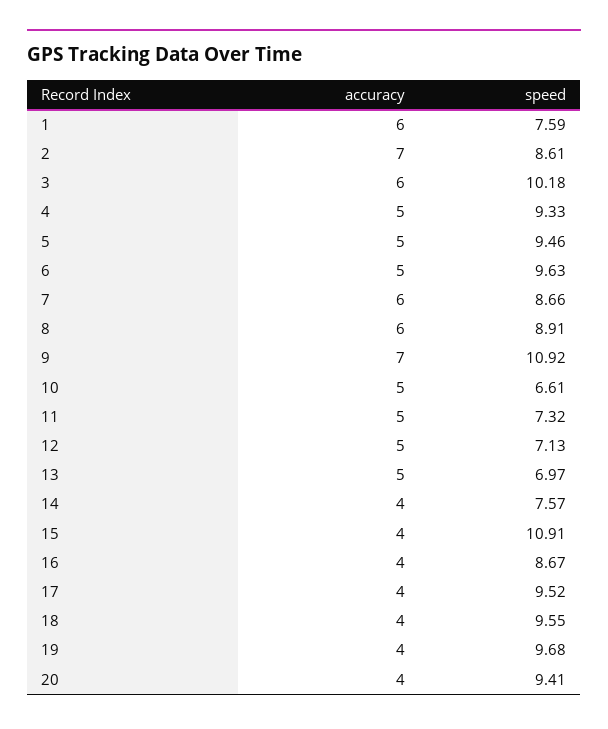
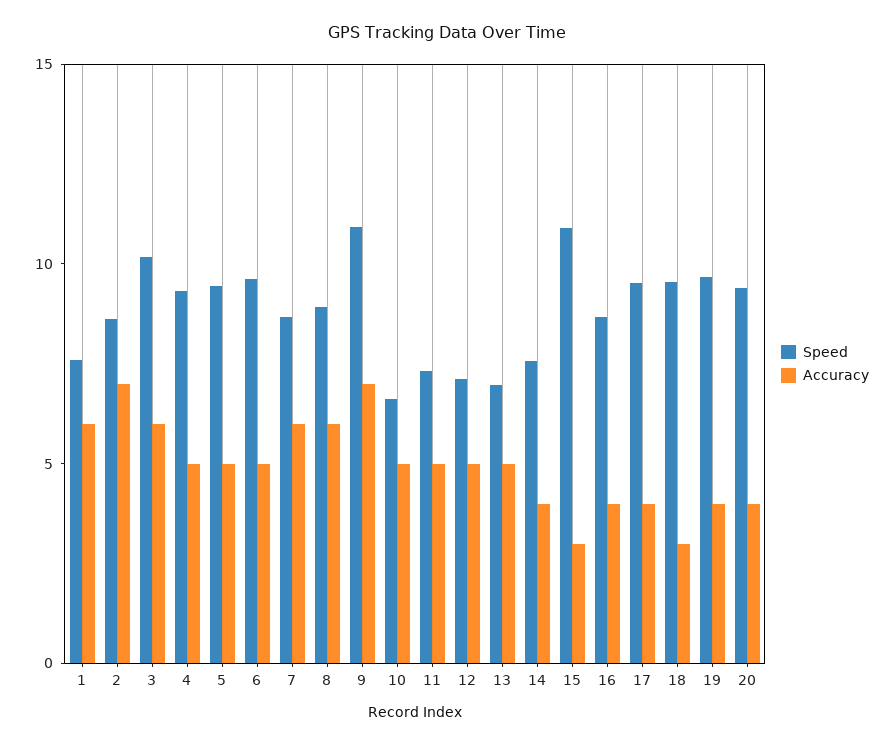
  {
    "accuracy": {
      "1": 6,
      "2": 7,
      "3": 6,
      "4": 5,
      "5": 5,
      "6": 5,
      "7": 6,
      "8": 6,
      "9": 7,
      "10": 5,
      "11": 5,
      "12": 5,
      "13": 5,
      "14": 4,
-     "15": 4,
+     "15": 3,
      "16": 4,
      "17": 4,
-     "18": 4,
+     "18": 3,
      "19": 4,
      "20": 4
    },
    "speed": {
      "1": 7.59,
      "2": 8.61,
      "3": 10.18,
      "4": 9.33,
      "5": 9.46,
      "6": 9.63,
      "7": 8.66,
      "8": 8.91,
      "9": 10.92,
      "10": 6.61,
      "11": 7.32,
      "12": 7.13,
      "13": 6.97,
      "14": 7.57,
      "15": 10.91,
      "16": 8.67,
      "17": 9.52,
      "18": 9.55,
      "19": 9.68,
      "20": 9.41
    }
  }

